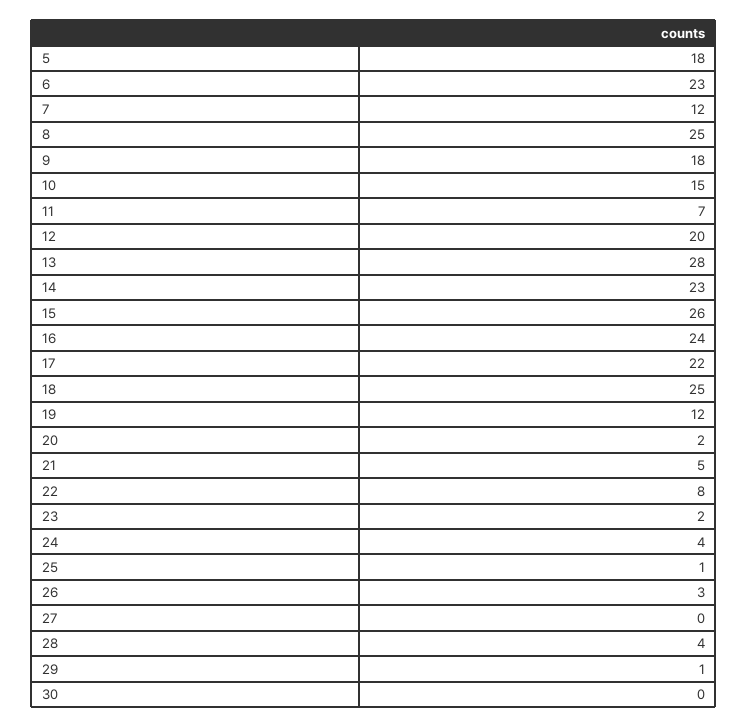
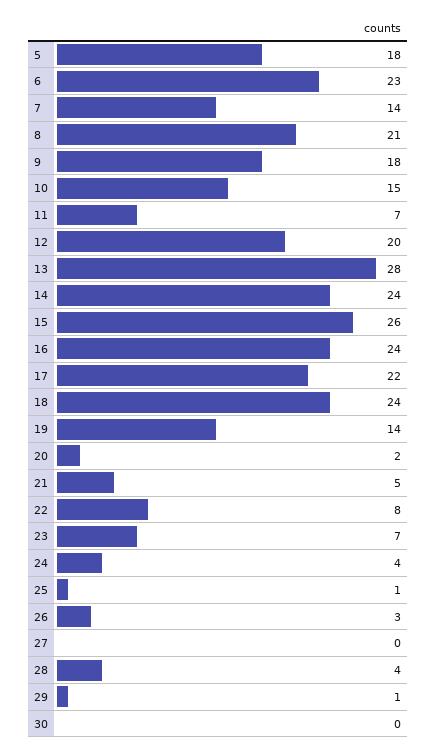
  {
    "5": 18,
    "6": 23,
-   "7": 12,
+   "7": 14,
-   "8": 25,
+   "8": 21,
    "9": 18,
    "10": 15,
    "11": 7,
    "12": 20,
    "13": 28,
-   "14": 23,
+   "14": 24,
    "15": 26,
    "16": 24,
    "17": 22,
-   "18": 25,
+   "18": 24,
-   "19": 12,
+   "19": 14,
    "20": 2,
    "21": 5,
    "22": 8,
-   "23": 2,
+   "23": 7,
    "24": 4,
    "25": 1,
    "26": 3,
    "27": 0,
    "28": 4,
    "29": 1,
    "30": 0
  }

